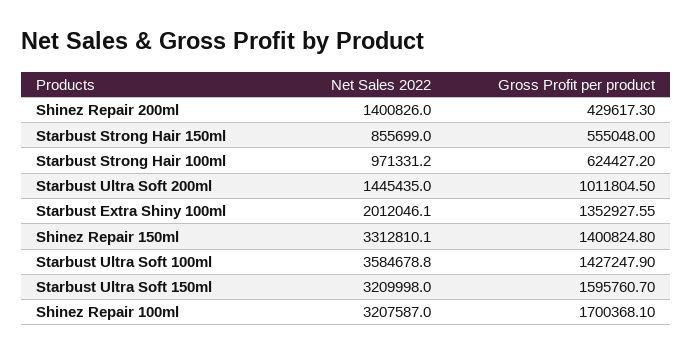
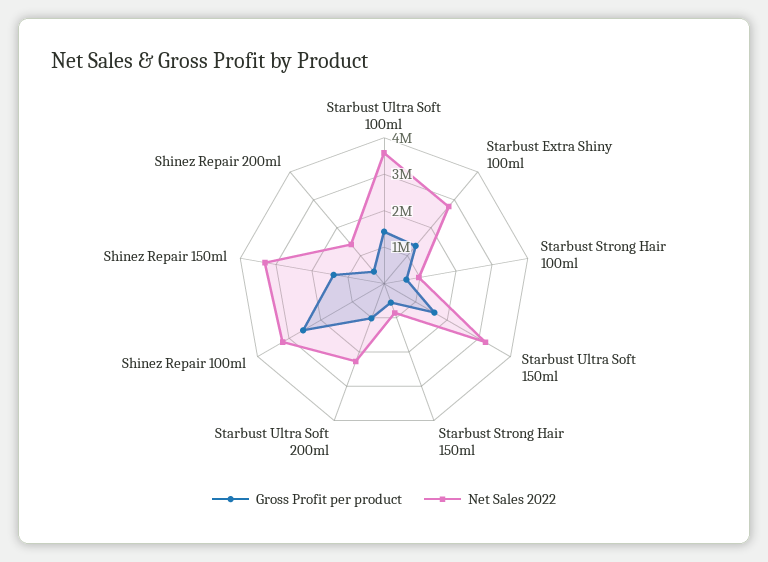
  {
    "Net Sales 2022": {
      "Shinez Repair 200ml": 1400826,
      "Starbust Strong Hair 150ml": 855699,
      "Starbust Strong Hair 100ml": 971331.2,
-     "Starbust Ultra Soft 200ml": 1445435,
+     "Starbust Ultra Soft 200ml": 2250000,
-     "Starbust Extra Shiny 100ml": 2012046.1,
+     "Starbust Extra Shiny 100ml": 2750000,
      "Shinez Repair 150ml": 3312810.1,
      "Starbust Ultra Soft 100ml": 3584678.8,
      "Starbust Ultra Soft 150ml": 3209998,
      "Shinez Repair 100ml": 3207587
    },
    "Gross Profit per product": {
      "Shinez Repair 200ml": 429617.3,
      "Starbust Strong Hair 150ml": 555048,
      "Starbust Strong Hair 100ml": 624427.2,
      "Starbust Ultra Soft 200ml": 1011804.5,
      "Starbust Extra Shiny 100ml": 1352927.55,
      "Shinez Repair 150ml": 1400824.8,
      "Starbust Ultra Soft 100ml": 1427247.9,
      "Starbust Ultra Soft 150ml": 1595760.7,
-     "Shinez Repair 100ml": 1700368.1
+     "Shinez Repair 100ml": 2500000
    }
  }

